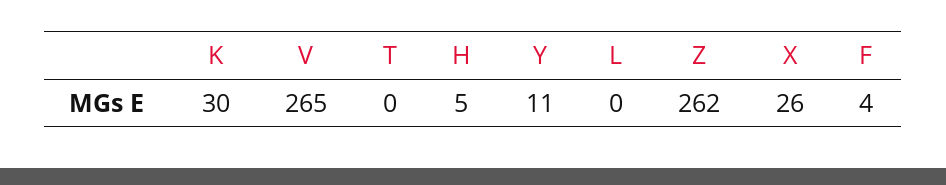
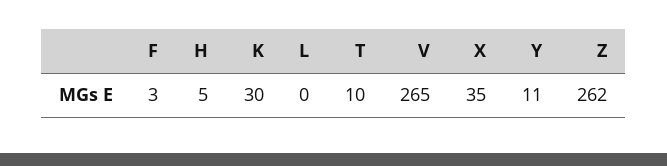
  {
    "K": 30,
    "V": 265,
-   "T": 0,
+   "T": 10,
    "H": 5,
    "Y": 11,
    "L": 0,
    "Z": 262,
-   "X": 26,
+   "X": 35,
-   "F": 4
+   "F": 3
  }

